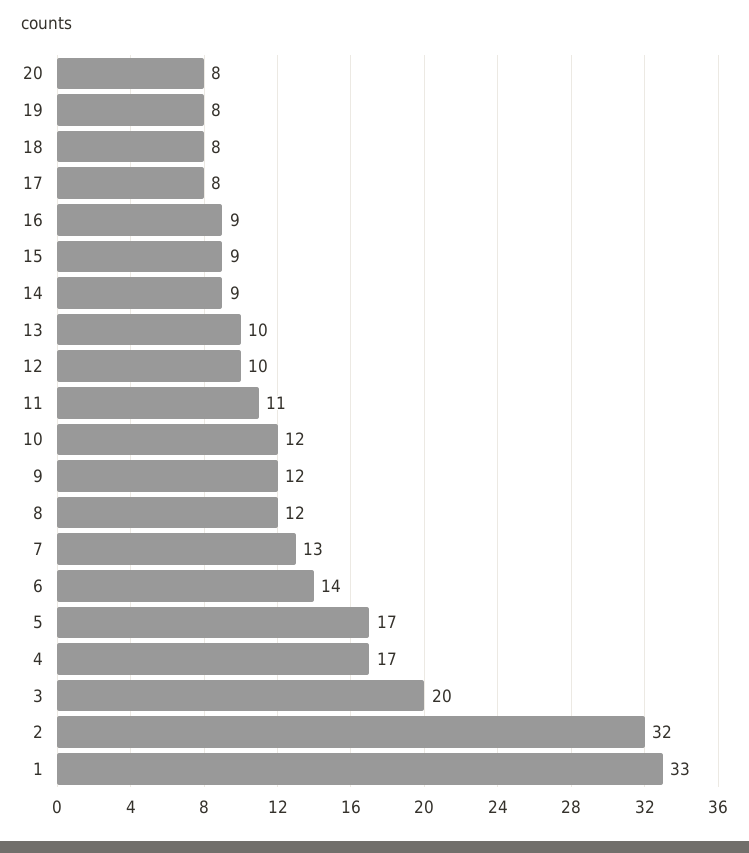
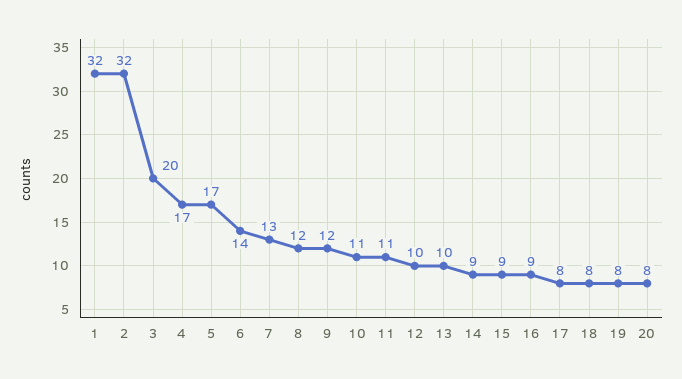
  {
    "20": 8,
    "19": 8,
    "18": 8,
    "17": 8,
    "16": 9,
    "15": 9,
    "14": 9,
    "13": 10,
    "12": 10,
    "11": 11,
-   "10": 12,
+   "10": 11,
    "9": 12,
    "8": 12,
    "7": 13,
    "6": 14,
    "5": 17,
    "4": 17,
    "3": 20,
    "2": 32,
-   "1": 33
+   "1": 32
  }

